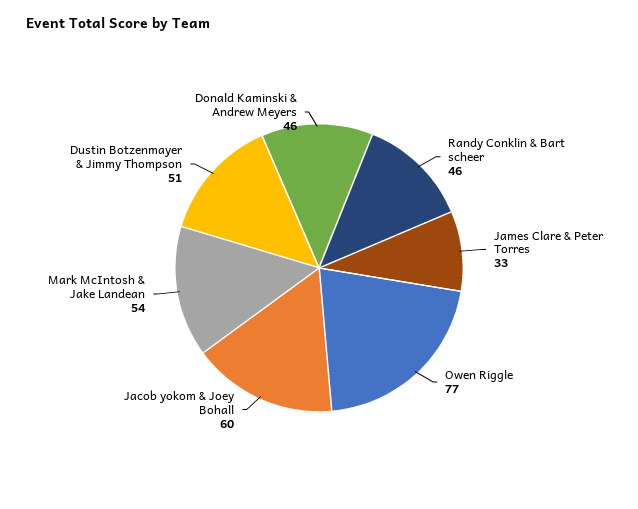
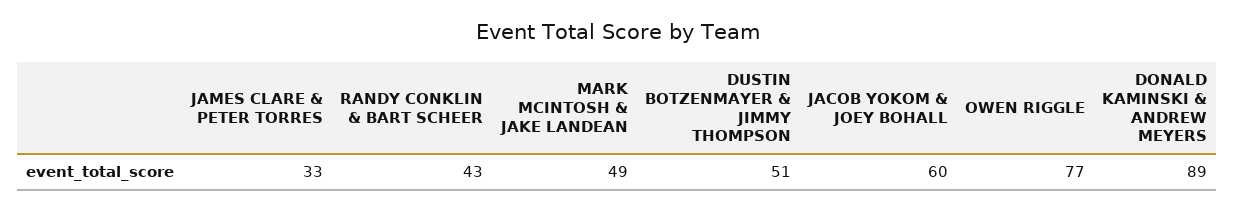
  {
-   "Randy Conklin & Bart scheer": 46,
+   "Randy Conklin & Bart scheer": 43,
    "James Clare & Peter Torres": 33,
    "Owen Riggle": 77,
    "Jacob yokom & Joey Bohall": 60,
-   "Mark McIntosh & Jake Landean": 54,
+   "Mark McIntosh & Jake Landean": 49,
    "Dustin Botzenmayer & Jimmy Thompson": 51,
-   "Donald Kaminski & Andrew Meyers": 46
+   "Donald Kaminski & Andrew Meyers": 89
  }

